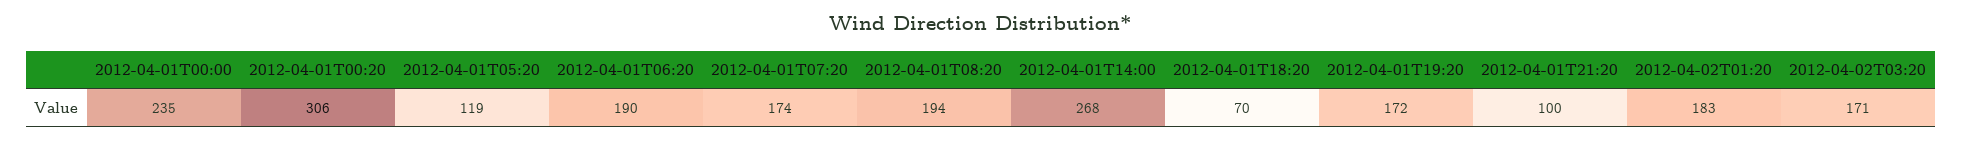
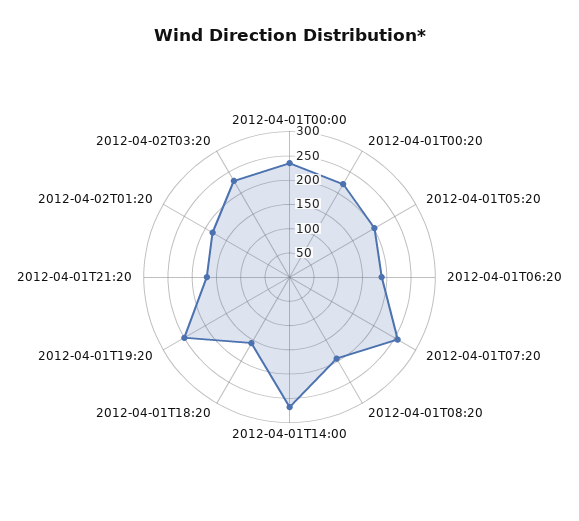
  {
    "2012-04-01T00:00": 235,
-   "2012-04-01T00:20": 306,
+   "2012-04-01T00:20": 225,
-   "2012-04-01T05:20": 119,
+   "2012-04-01T05:20": 200,
    "2012-04-01T06:20": 190,
-   "2012-04-01T07:20": 174,
+   "2012-04-01T07:20": 250,
    "2012-04-01T08:20": 194,
    "2012-04-01T14:00": 268,
-   "2012-04-01T18:20": 70,
+   "2012-04-01T18:20": 150,
-   "2012-04-01T19:20": 172,
+   "2012-04-01T19:20": 250,
-   "2012-04-01T21:20": 100,
+   "2012-04-01T21:20": 175,
    "2012-04-02T01:20": 183,
-   "2012-04-02T03:20": 171
+   "2012-04-02T03:20": 225
  }

